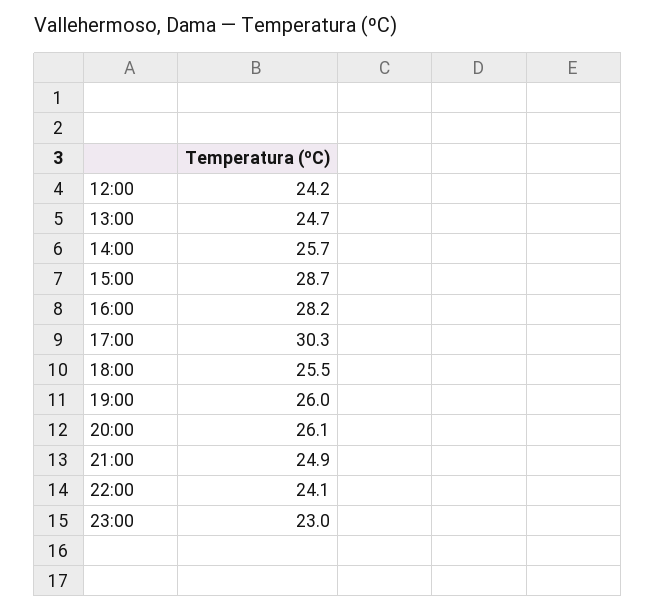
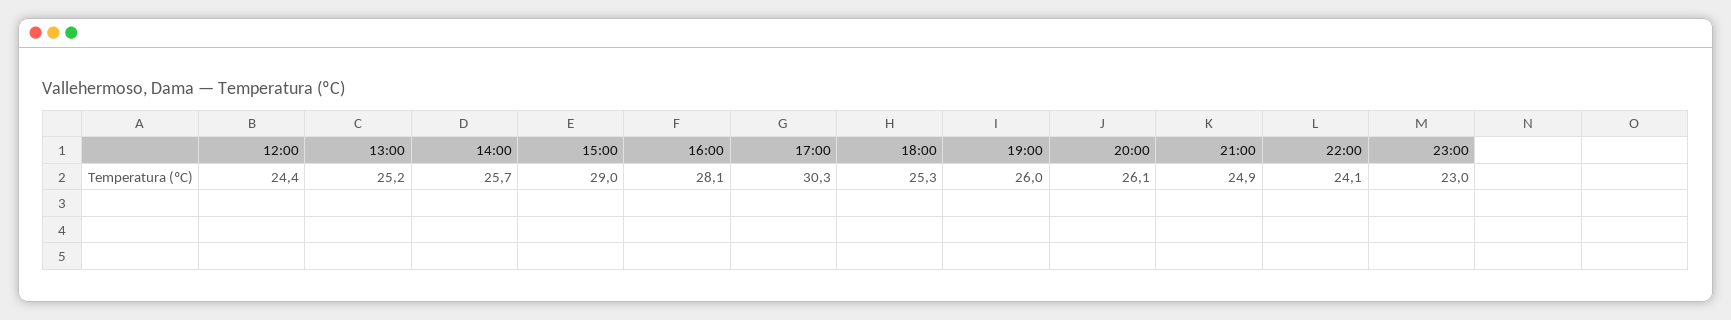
  {
-   "12:00": 24.2,
+   "12:00": 24.4,
-   "13:00": 24.7,
+   "13:00": 25.2,
    "14:00": 25.7,
-   "15:00": 28.7,
+   "15:00": 29,
-   "16:00": 28.2,
+   "16:00": 28.1,
    "17:00": 30.3,
-   "18:00": 25.5,
+   "18:00": 25.3,
    "19:00": 26,
    "20:00": 26.1,
    "21:00": 24.9,
    "22:00": 24.1,
    "23:00": 23
  }

